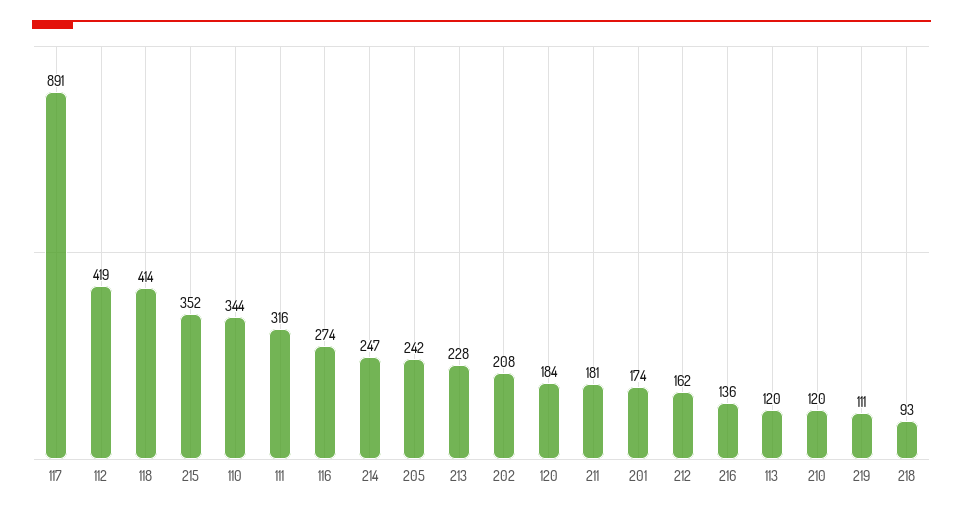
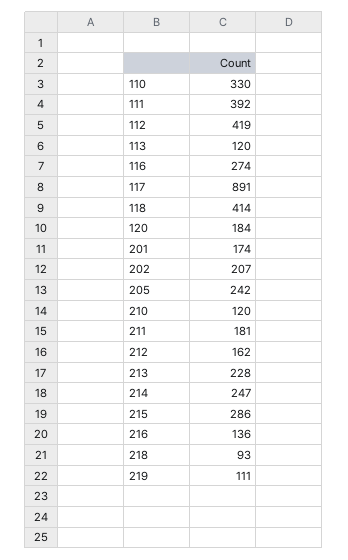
  {
    "117": 891,
    "112": 419,
    "118": 414,
-   "215": 352,
+   "215": 286,
-   "110": 344,
+   "110": 330,
-   "111": 316,
+   "111": 392,
    "116": 274,
    "214": 247,
    "205": 242,
    "213": 228,
-   "202": 208,
+   "202": 207,
    "120": 184,
    "211": 181,
    "201": 174,
    "212": 162,
    "216": 136,
    "113": 120,
    "210": 120,
    "219": 111,
    "218": 93
  }

